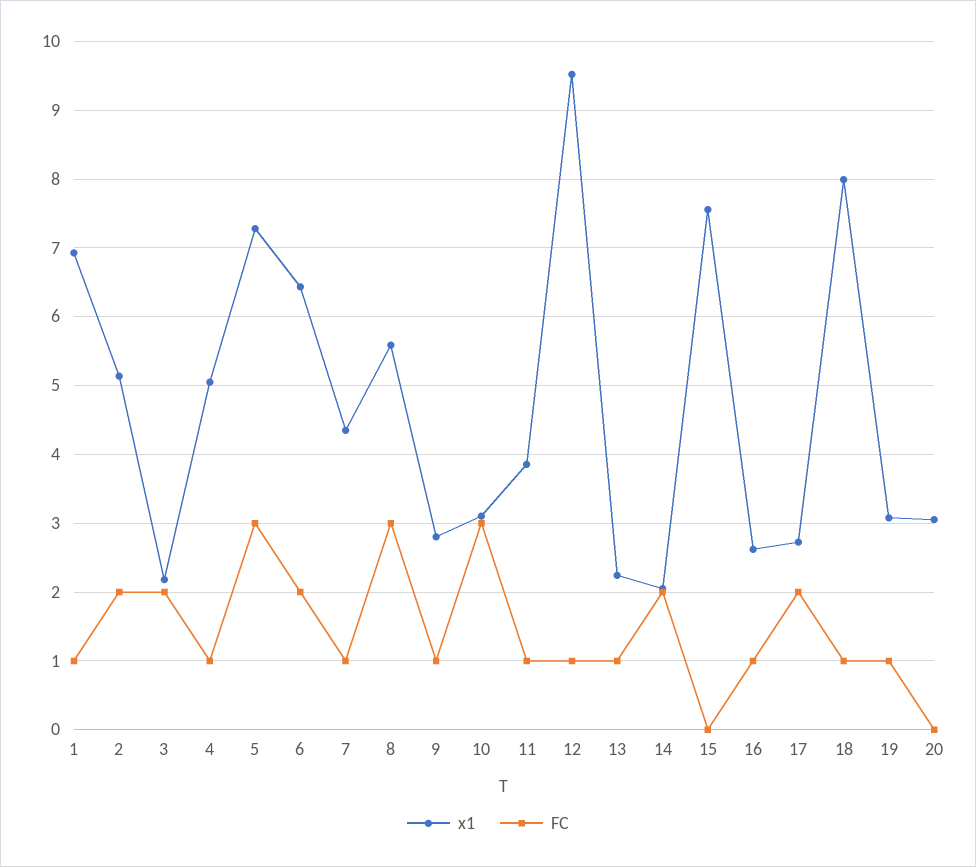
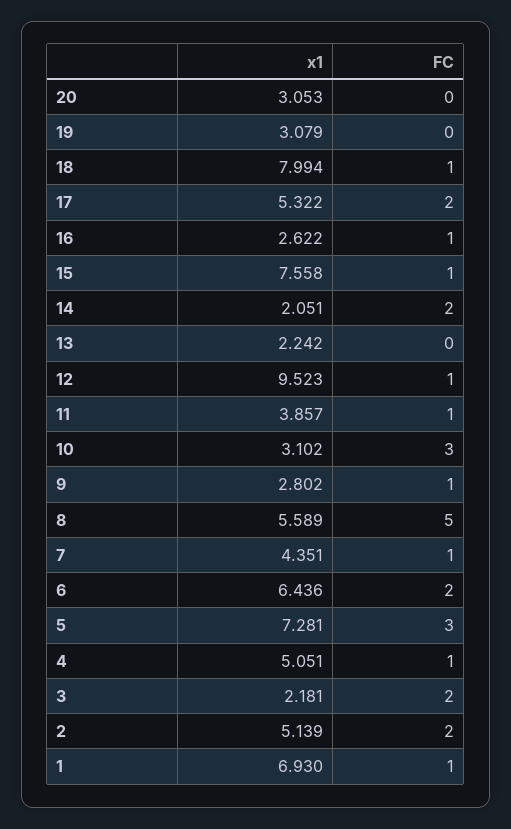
  {
    "x1": {
      "1": 6.93,
      "2": 5.139,
      "3": 2.181,
      "4": 5.051,
      "5": 7.281,
      "6": 6.436,
      "7": 4.351,
      "8": 5.589,
      "9": 2.802,
      "10": 3.102,
      "11": 3.857,
      "12": 9.523,
      "13": 2.242,
      "14": 2.051,
      "15": 7.558,
      "16": 2.622,
-     "17": 2.7,
+     "17": 5.322,
      "18": 7.994,
      "19": 3.079,
      "20": 3.053
    },
    "FC": {
      "1": 1,
      "2": 2,
      "3": 2,
      "4": 1,
      "5": 3,
      "6": 2,
      "7": 1,
-     "8": 3,
+     "8": 5,
      "9": 1,
      "10": 3,
      "11": 1,
      "12": 1,
-     "13": 1,
+     "13": 0,
      "14": 2,
-     "15": 0,
+     "15": 1,
      "16": 1,
      "17": 2,
      "18": 1,
-     "19": 1,
+     "19": 0,
      "20": 0
    }
  }

